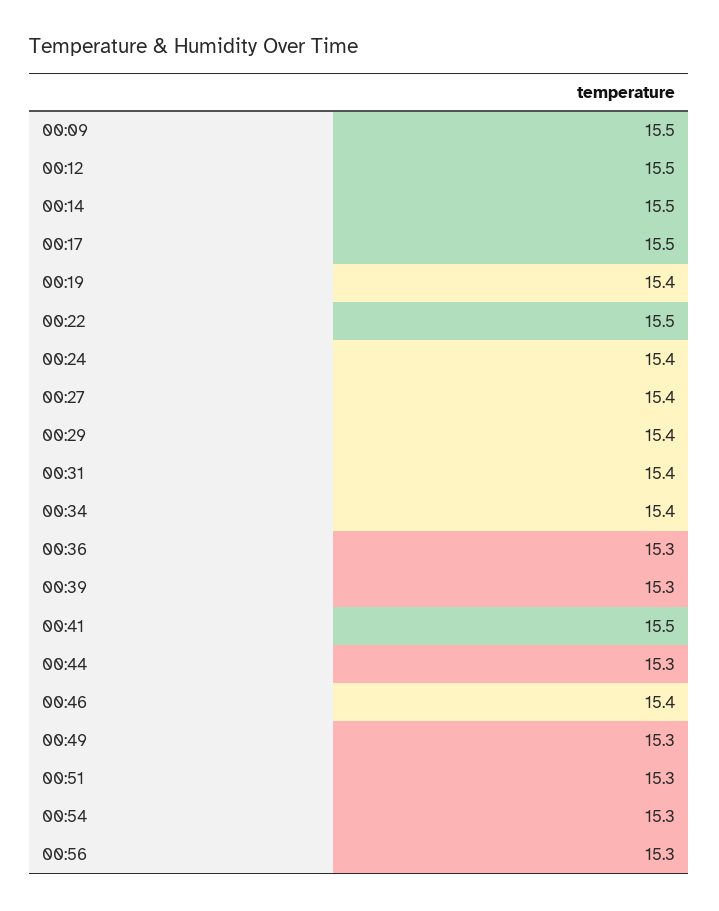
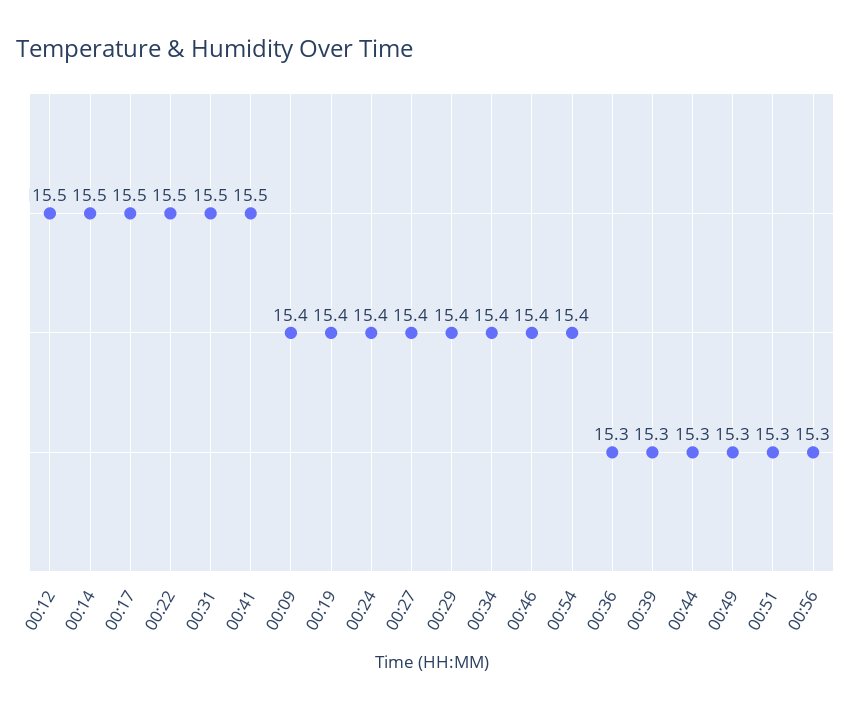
  {
-   "00:09": 15.5,
+   "00:09": 15.4,
    "00:12": 15.5,
    "00:14": 15.5,
    "00:17": 15.5,
    "00:19": 15.4,
    "00:22": 15.5,
    "00:24": 15.4,
    "00:27": 15.4,
    "00:29": 15.4,
-   "00:31": 15.4,
+   "00:31": 15.5,
    "00:34": 15.4,
    "00:36": 15.3,
    "00:39": 15.3,
    "00:41": 15.5,
    "00:44": 15.3,
    "00:46": 15.4,
    "00:49": 15.3,
    "00:51": 15.3,
-   "00:54": 15.3,
+   "00:54": 15.4,
    "00:56": 15.3
  }

